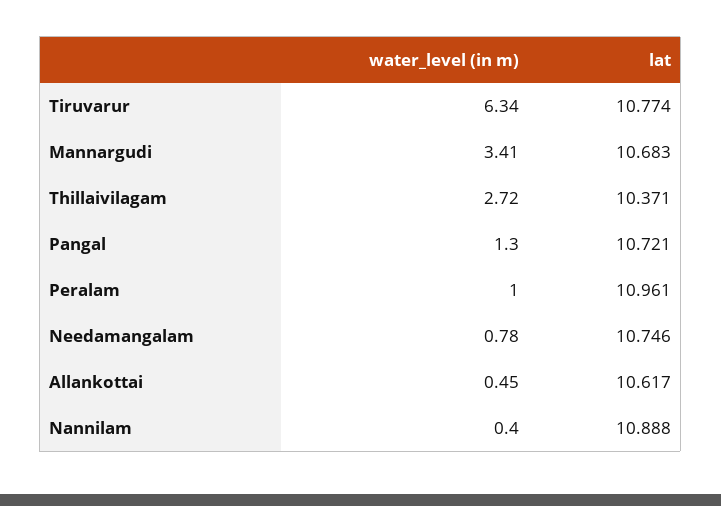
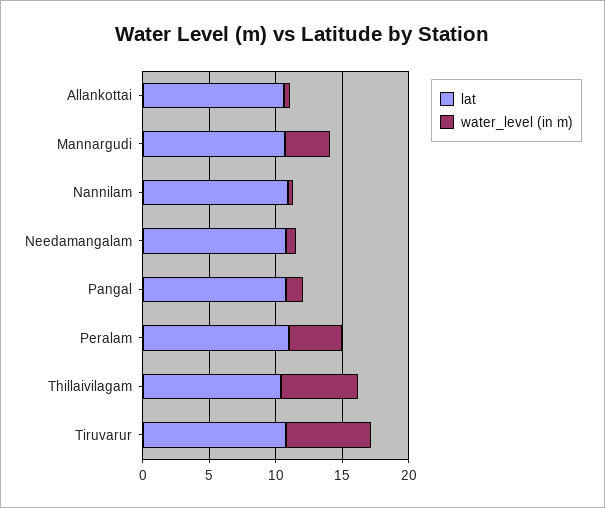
  {
    "water_level (in m)": {
      "Tiruvarur": 6.34,
      "Mannargudi": 3.41,
-     "Thillaivilagam": 2.72,
+     "Thillaivilagam": 6,
      "Pangal": 1.3,
-     "Peralam": 1,
+     "Peralam": 4,
      "Needamangalam": 0.78,
      "Allankottai": 0.45,
      "Nannilam": 0.4
    },
    "lat": {
      "Tiruvarur": 10.774,
      "Mannargudi": 10.683,
      "Thillaivilagam": 10.371,
      "Pangal": 10.721,
      "Peralam": 10.961,
      "Needamangalam": 10.746,
      "Allankottai": 10.617,
      "Nannilam": 10.888
    }
  }

